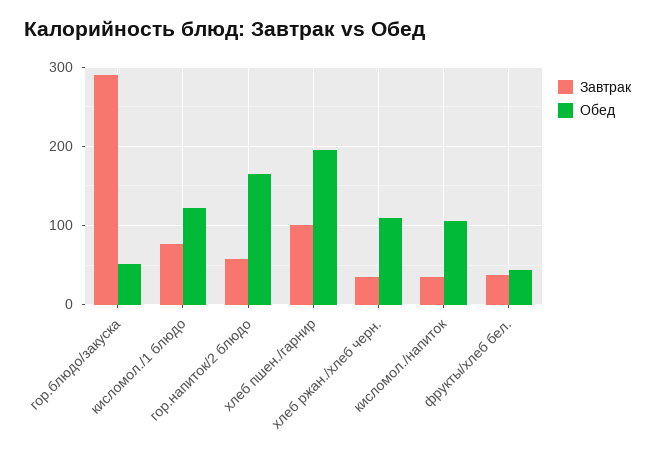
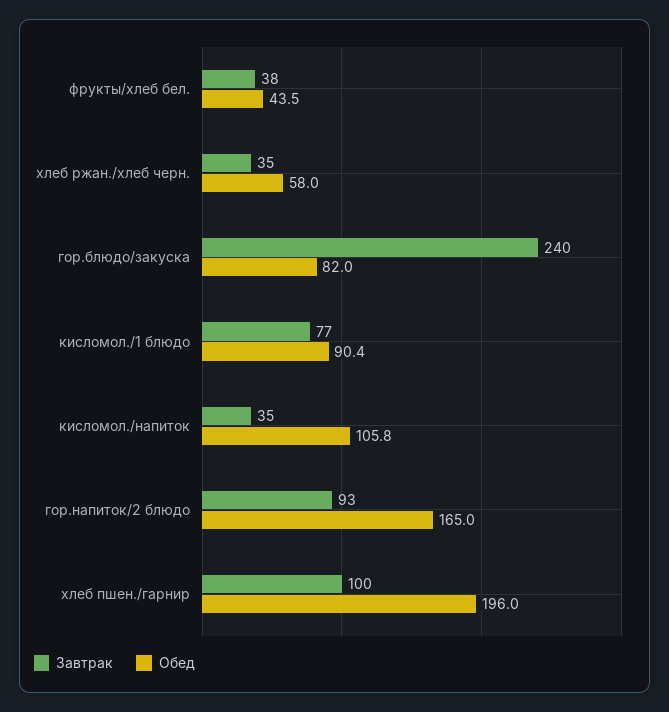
  {
    "Завтрак": {
-     "гор.блюдо/закуска": 290,
+     "гор.блюдо/закуска": 240,
      "кисломол./1 блюдо": 77,
-     "гор.напиток/2 блюдо": 60,
+     "гор.напиток/2 блюдо": 93,
      "хлеб пшен./гарнир": 100,
      "хлеб ржан./хлеб черн.": 35,
      "кисломол./напиток": 35,
      "фрукты/хлеб бел.": 38
    },
    "Обед": {
-     "гор.блюдо/закуска": 50,
+     "гор.блюдо/закуска": 82,
-     "кисломол./1 блюдо": 120,
+     "кисломол./1 блюдо": 90.4,
      "гор.напиток/2 блюдо": 165,
      "хлеб пшен./гарнир": 196,
-     "хлеб ржан./хлеб черн.": 110,
+     "хлеб ржан./хлеб черн.": 58,
      "кисломол./напиток": 105.8,
      "фрукты/хлеб бел.": 43.5
    }
  }

